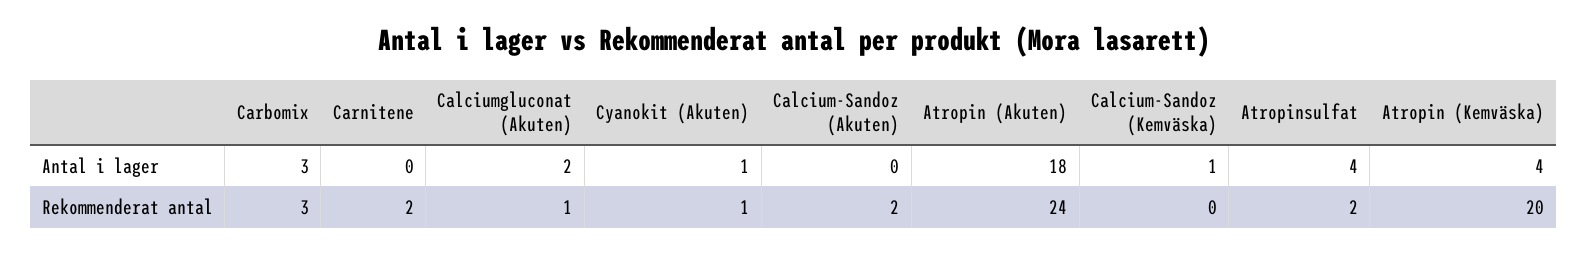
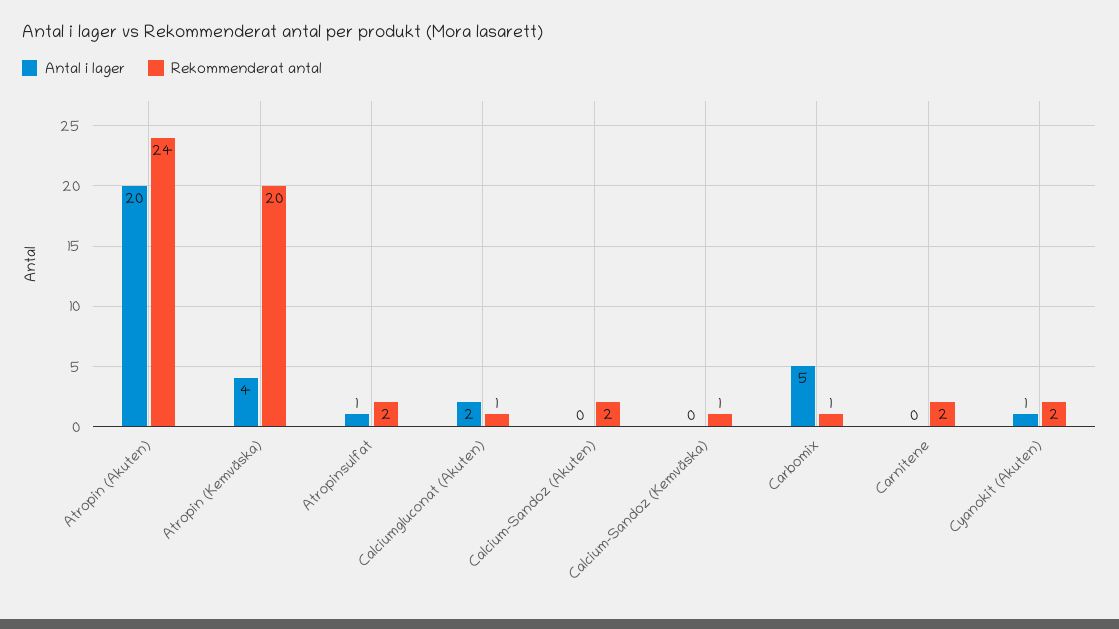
  {
    "Antal i lager": {
-     "Carbomix": 3,
+     "Carbomix": 5,
      "Carnitene": 0,
      "Calciumgluconat (Akuten)": 2,
      "Cyanokit (Akuten)": 1,
      "Calcium-Sandoz (Akuten)": 0,
-     "Atropin (Akuten)": 18,
+     "Atropin (Akuten)": 20,
-     "Calcium-Sandoz (Kemväska)": 1,
+     "Calcium-Sandoz (Kemväska)": 0,
-     "Atropinsulfat": 4,
+     "Atropinsulfat": 1,
      "Atropin (Kemväska)": 4
    },
    "Rekommenderat antal": {
-     "Carbomix": 3,
+     "Carbomix": 1,
      "Carnitene": 2,
      "Calciumgluconat (Akuten)": 1,
-     "Cyanokit (Akuten)": 1,
+     "Cyanokit (Akuten)": 2,
      "Calcium-Sandoz (Akuten)": 2,
      "Atropin (Akuten)": 24,
-     "Calcium-Sandoz (Kemväska)": 0,
+     "Calcium-Sandoz (Kemväska)": 1,
      "Atropinsulfat": 2,
      "Atropin (Kemväska)": 20
    }
  }

